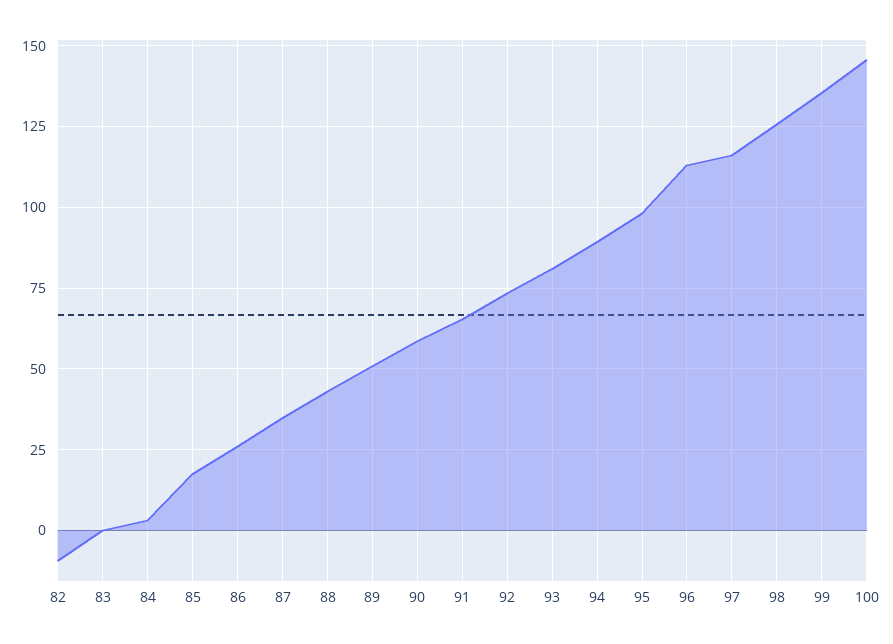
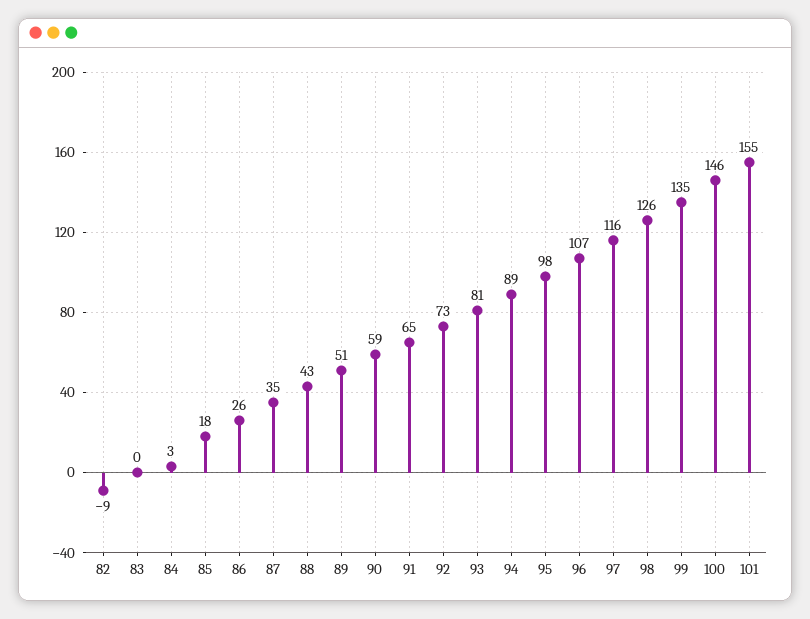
  {
    "82": -9,
    "83": 0,
    "84": 3,
    "85": 18,
    "86": 26,
    "87": 35,
    "88": 43,
    "89": 51,
    "90": 59,
    "91": 65,
    "92": 73,
    "93": 81,
    "94": 89,
    "95": 98,
-   "96": 112.5,
+   "96": 107,
    "97": 116,
    "98": 126,
    "99": 135,
-   "100": 146
+   "100": 146,
+   "101": 155
  }

